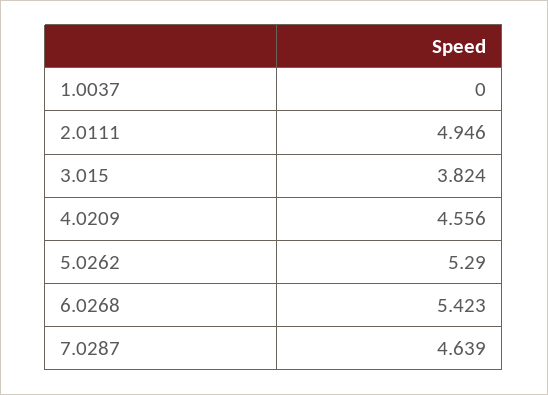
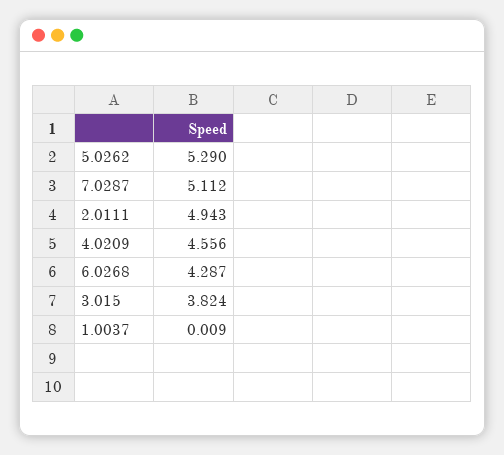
  {
-   "1.0037": 0,
+   "1.0037": 0.009,
-   "2.0111": 4.946,
+   "2.0111": 4.943,
    "3.015": 3.824,
    "4.0209": 4.556,
    "5.0262": 5.29,
-   "6.0268": 5.423,
+   "6.0268": 4.287,
-   "7.0287": 4.639
+   "7.0287": 5.112
  }

